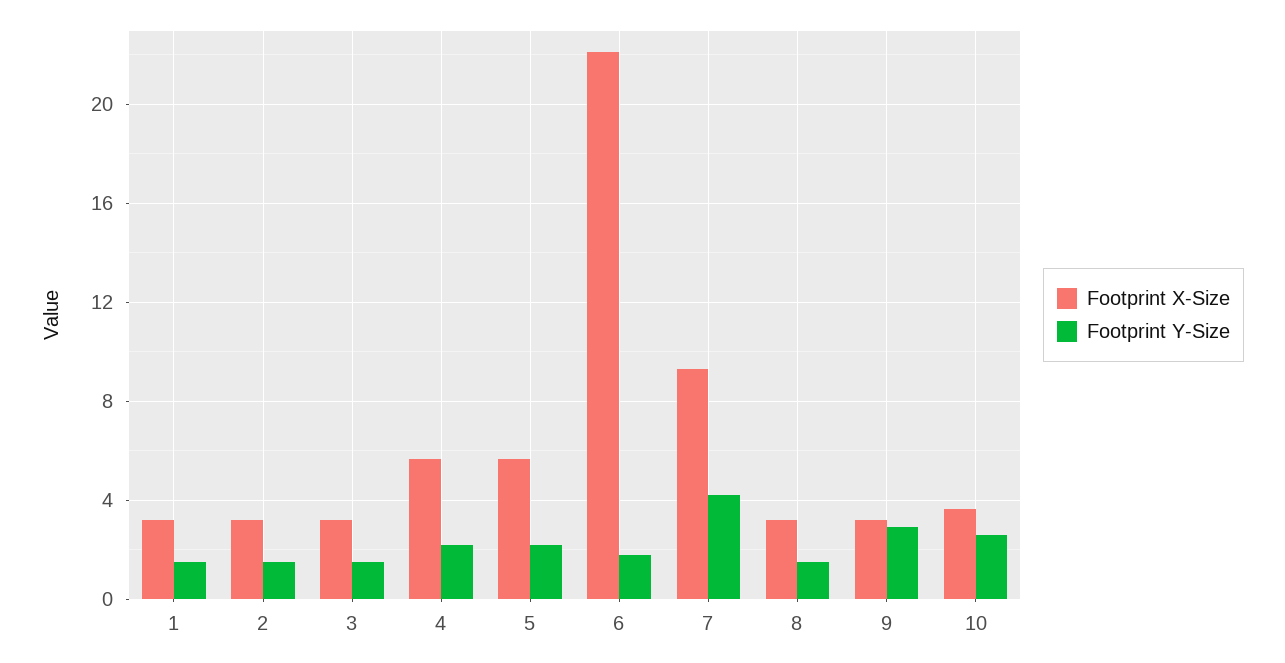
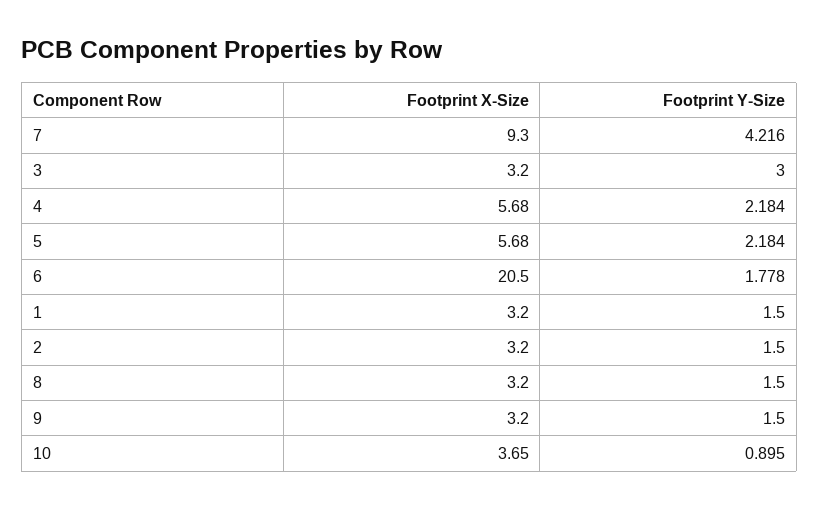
  {
    "Footprint X-Size": {
      "1": 3.2,
      "2": 3.2,
      "3": 3.2,
      "4": 5.68,
      "5": 5.68,
-     "6": 22,
+     "6": 20.5,
      "7": 9.3,
      "8": 3.2,
      "9": 3.2,
      "10": 3.65
    },
    "Footprint Y-Size": {
      "1": 1.5,
      "2": 1.5,
-     "3": 1.5,
+     "3": 3,
      "4": 2.184,
      "5": 2.184,
      "6": 1.778,
      "7": 4.216,
      "8": 1.5,
-     "9": 3,
+     "9": 1.5,
-     "10": 2.5
+     "10": 0.895
    }
  }

